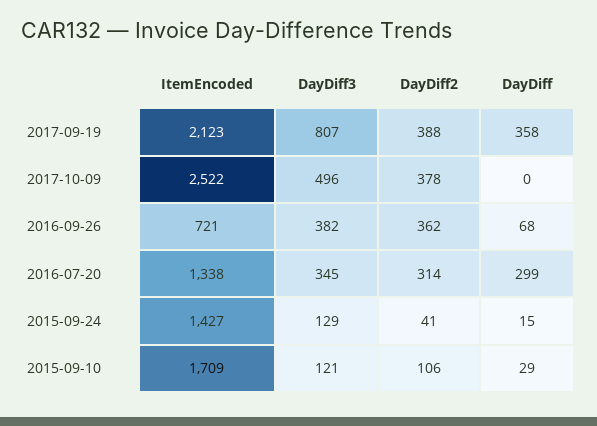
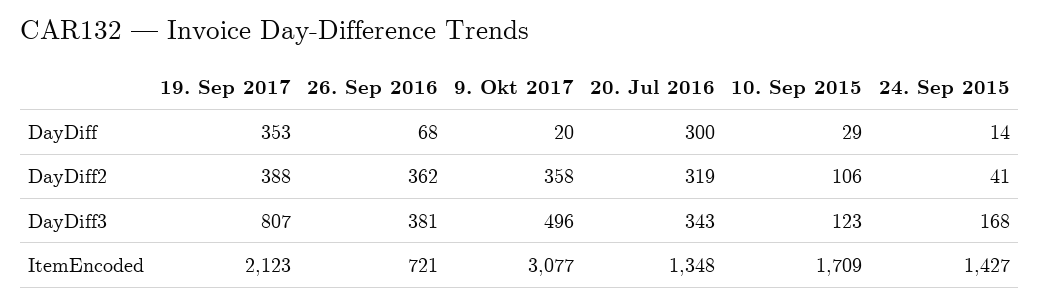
  {
    "ItemEncoded": {
      "2017-09-19": 2123,
-     "2017-10-09": 2522,
+     "2017-10-09": 3077,
      "2016-09-26": 721,
-     "2016-07-20": 1338,
+     "2016-07-20": 1348,
      "2015-09-24": 1427,
      "2015-09-10": 1709
    },
    "DayDiff3": {
      "2017-09-19": 807,
      "2017-10-09": 496,
-     "2016-09-26": 382,
+     "2016-09-26": 381,
-     "2016-07-20": 345,
+     "2016-07-20": 343,
-     "2015-09-24": 129,
+     "2015-09-24": 168,
-     "2015-09-10": 121
+     "2015-09-10": 123
    },
    "DayDiff2": {
      "2017-09-19": 388,
-     "2017-10-09": 378,
+     "2017-10-09": 358,
      "2016-09-26": 362,
-     "2016-07-20": 314,
+     "2016-07-20": 319,
      "2015-09-24": 41,
      "2015-09-10": 106
    },
    "DayDiff": {
-     "2017-09-19": 358,
+     "2017-09-19": 353,
-     "2017-10-09": 0,
+     "2017-10-09": 20,
      "2016-09-26": 68,
-     "2016-07-20": 299,
+     "2016-07-20": 300,
-     "2015-09-24": 15,
+     "2015-09-24": 14,
      "2015-09-10": 29
    }
  }

